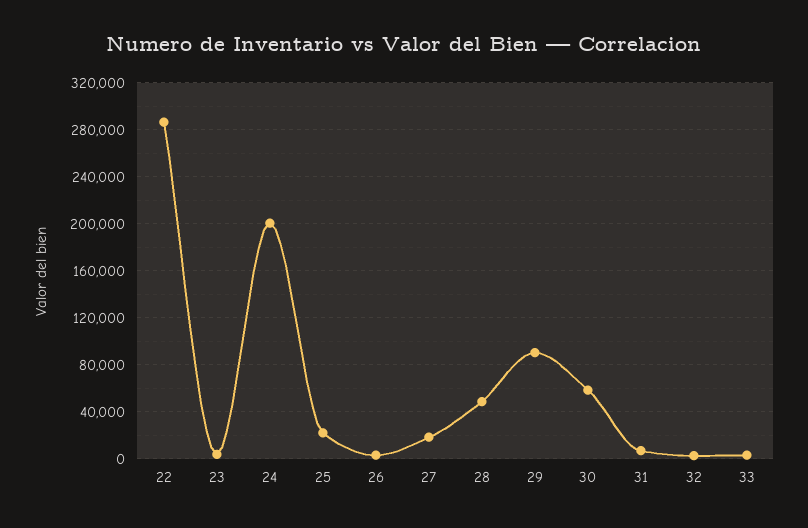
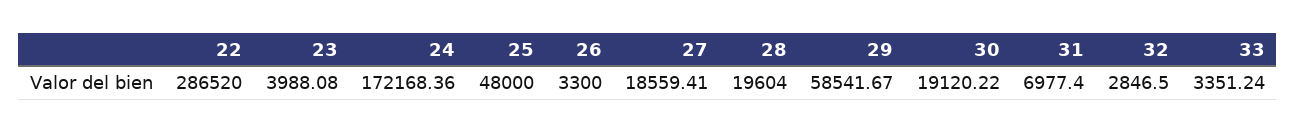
  {
    "22": 286520,
    "23": 3988.08,
-   "24": 200000,
+   "24": 172168.36,
-   "25": 20000,
+   "25": 48000,
    "26": 3300,
    "27": 18559.41,
-   "28": 50000,
+   "28": 19604,
-   "29": 90000,
+   "29": 58541.67,
-   "30": 60000,
+   "30": 19120.22,
    "31": 6977.4,
    "32": 2846.5,
    "33": 3351.24
  }

